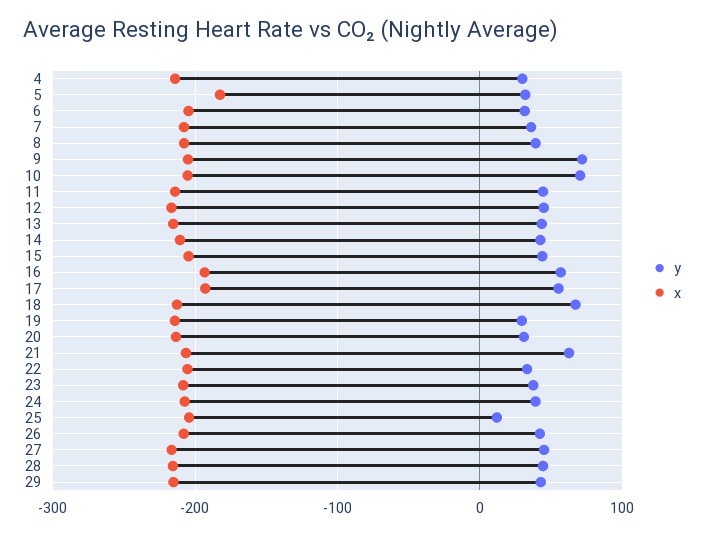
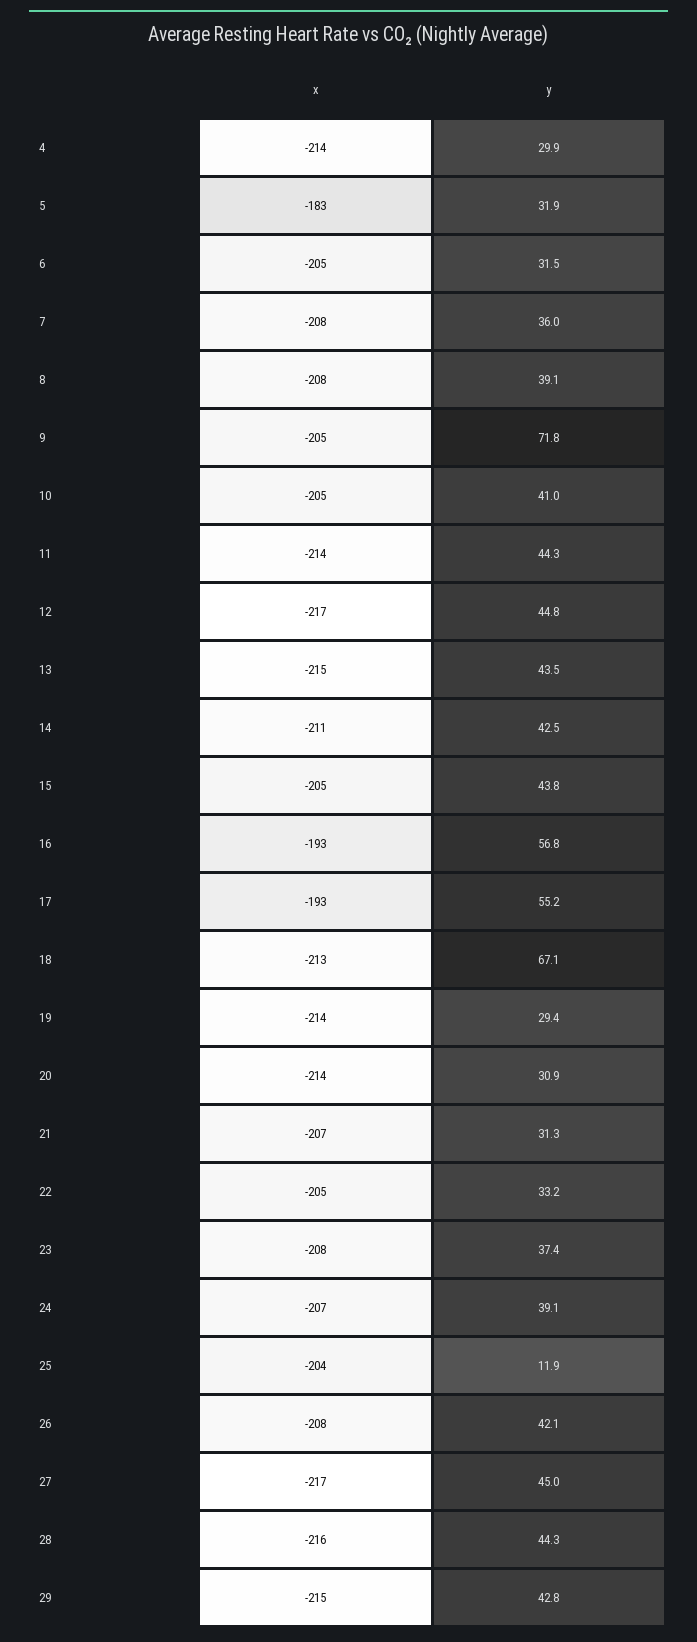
  {
    "y": {
      "4": 29.9,
      "5": 31.9,
      "6": 31.5,
      "7": 36,
      "8": 39.1,
      "9": 71.8,
-     "10": 70,
+     "10": 41,
      "11": 44.3,
      "12": 44.8,
      "13": 43.5,
      "14": 42.5,
      "15": 43.8,
      "16": 56.8,
      "17": 55.2,
      "18": 67.1,
      "19": 29.4,
      "20": 30.9,
-     "21": 60,
+     "21": 31.3,
      "22": 33.2,
      "23": 37.4,
      "24": 39.1,
      "25": 11.9,
      "26": 42.1,
      "27": 45,
      "28": 44.3,
      "29": 42.8
    },
    "x": {
      "4": -214,
      "5": -183,
      "6": -205,
      "7": -208,
      "8": -208,
      "9": -205,
      "10": -205,
      "11": -214,
      "12": -217,
      "13": -215,
      "14": -211,
      "15": -205,
      "16": -193,
      "17": -193,
      "18": -213,
      "19": -214,
      "20": -214,
      "21": -207,
      "22": -205,
      "23": -208,
      "24": -207,
      "25": -204,
      "26": -208,
      "27": -217,
      "28": -216,
      "29": -215
    }
  }

